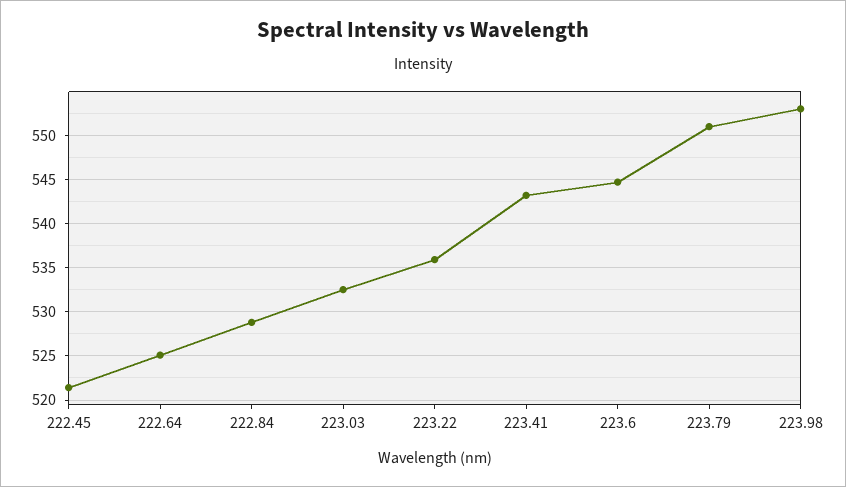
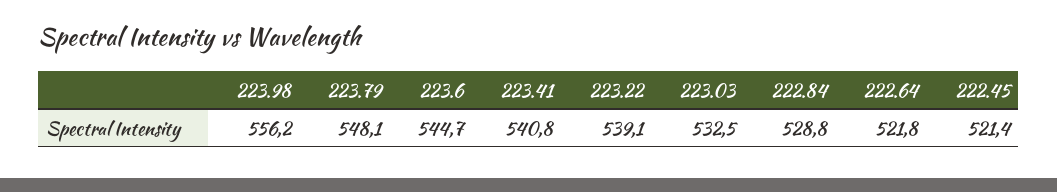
  {
    "222.45": 521.4,
-   "222.64": 525,
+   "222.64": 521.8,
    "222.84": 528.8,
    "223.03": 532.5,
-   "223.22": 536,
+   "223.22": 539.1,
-   "223.41": 543,
+   "223.41": 540.8,
    "223.6": 544.7,
-   "223.79": 551,
+   "223.79": 548.1,
-   "223.98": 553
+   "223.98": 556.2
  }

